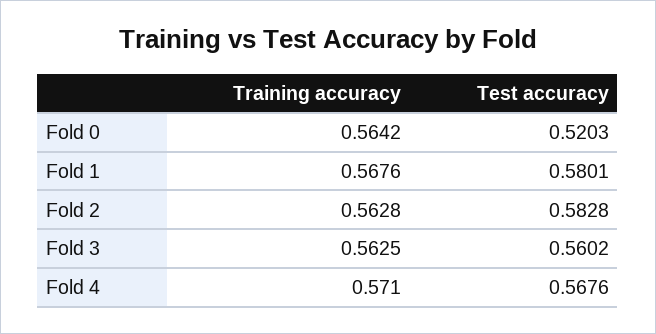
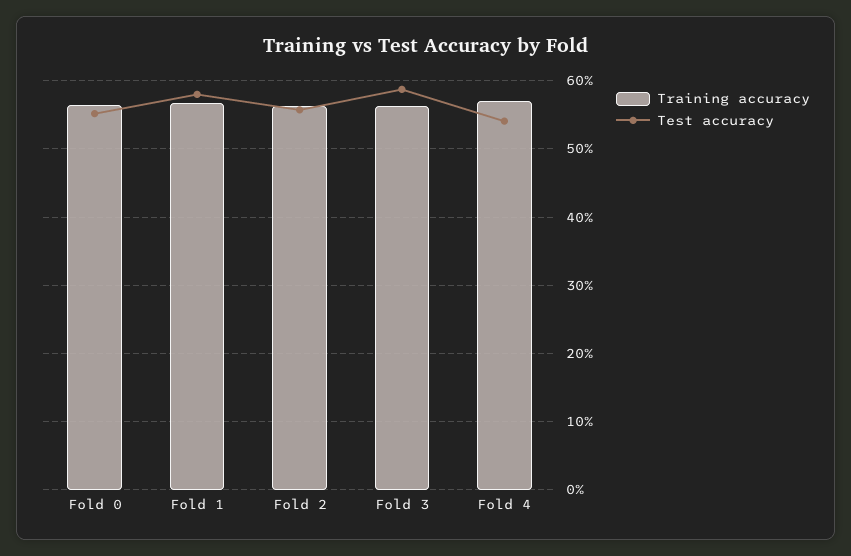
  {
    "Training accuracy": {
      "Fold 0": 0.5642,
      "Fold 1": 0.5676,
      "Fold 2": 0.5628,
      "Fold 3": 0.5625,
      "Fold 4": 0.571
    },
    "Test accuracy": {
-     "Fold 0": 0.5203,
+     "Fold 0": 0.55,
      "Fold 1": 0.5801,
-     "Fold 2": 0.5828,
+     "Fold 2": 0.56,
-     "Fold 3": 0.5602,
+     "Fold 3": 0.59,
-     "Fold 4": 0.5676
+     "Fold 4": 0.54
    }
  }

